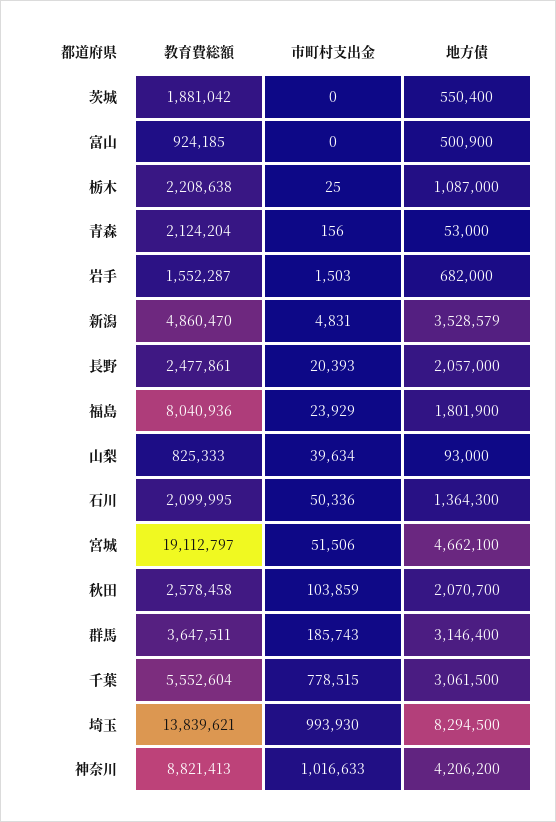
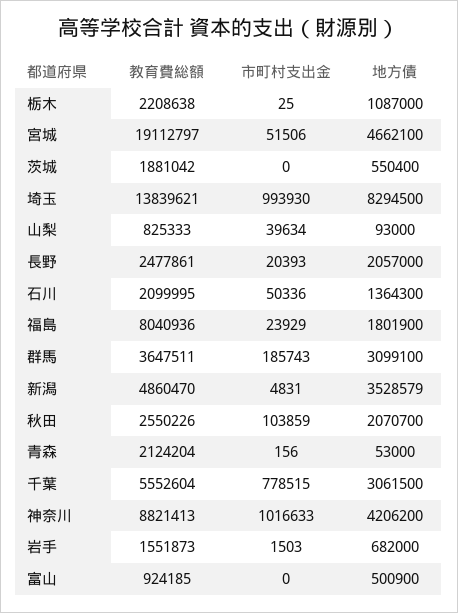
  {
    "教育費総額": {
      "茨城": 1881042,
      "富山": 924185,
      "栃木": 2208638,
      "青森": 2124204,
-     "岩手": 1552287,
+     "岩手": 1551873,
      "新潟": 4860470,
      "長野": 2477861,
      "福島": 8040936,
      "山梨": 825333,
      "石川": 2099995,
      "宮城": 19112797,
-     "秋田": 2578458,
+     "秋田": 2550226,
      "群馬": 3647511,
      "千葉": 5552604,
      "埼玉": 13839621,
      "神奈川": 8821413
    },
    "市町村支出金": {
      "茨城": 0,
      "富山": 0,
      "栃木": 25,
      "青森": 156,
      "岩手": 1503,
      "新潟": 4831,
      "長野": 20393,
      "福島": 23929,
      "山梨": 39634,
      "石川": 50336,
      "宮城": 51506,
      "秋田": 103859,
      "群馬": 185743,
      "千葉": 778515,
      "埼玉": 993930,
      "神奈川": 1016633
    },
    "地方債": {
      "茨城": 550400,
      "富山": 500900,
      "栃木": 1087000,
      "青森": 53000,
      "岩手": 682000,
      "新潟": 3528579,
      "長野": 2057000,
      "福島": 1801900,
      "山梨": 93000,
      "石川": 1364300,
      "宮城": 4662100,
      "秋田": 2070700,
-     "群馬": 3146400,
+     "群馬": 3099100,
      "千葉": 3061500,
      "埼玉": 8294500,
      "神奈川": 4206200
    }
  }

